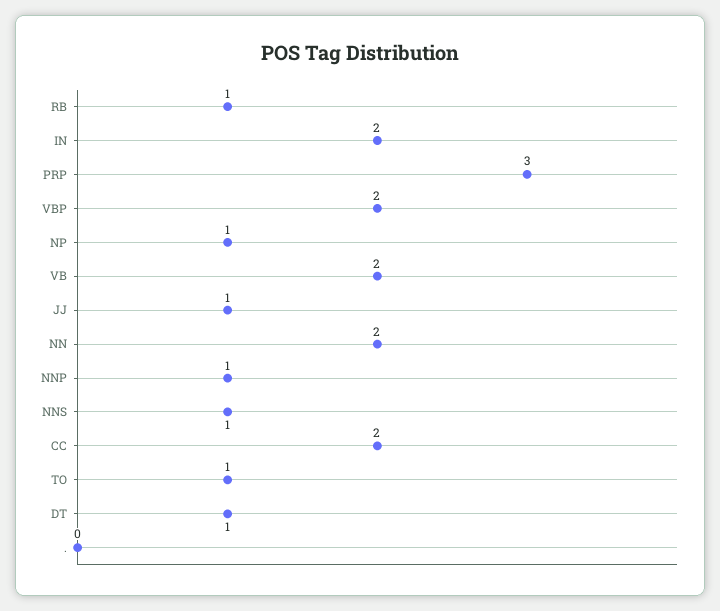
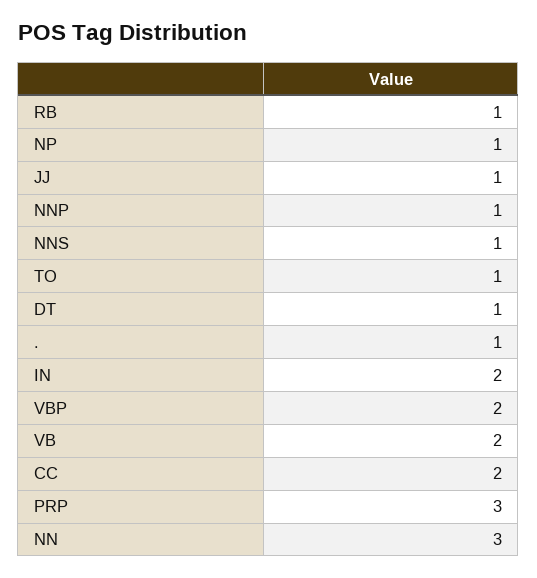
  {
    "RB": 1,
    "IN": 2,
    "PRP": 3,
    "VBP": 2,
    "NP": 1,
    "VB": 2,
    "JJ": 1,
-   "NN": 2,
+   "NN": 3,
    "NNP": 1,
    "NNS": 1,
    "CC": 2,
    "TO": 1,
    "DT": 1,
-   ".": 0
+   ".": 1
  }

